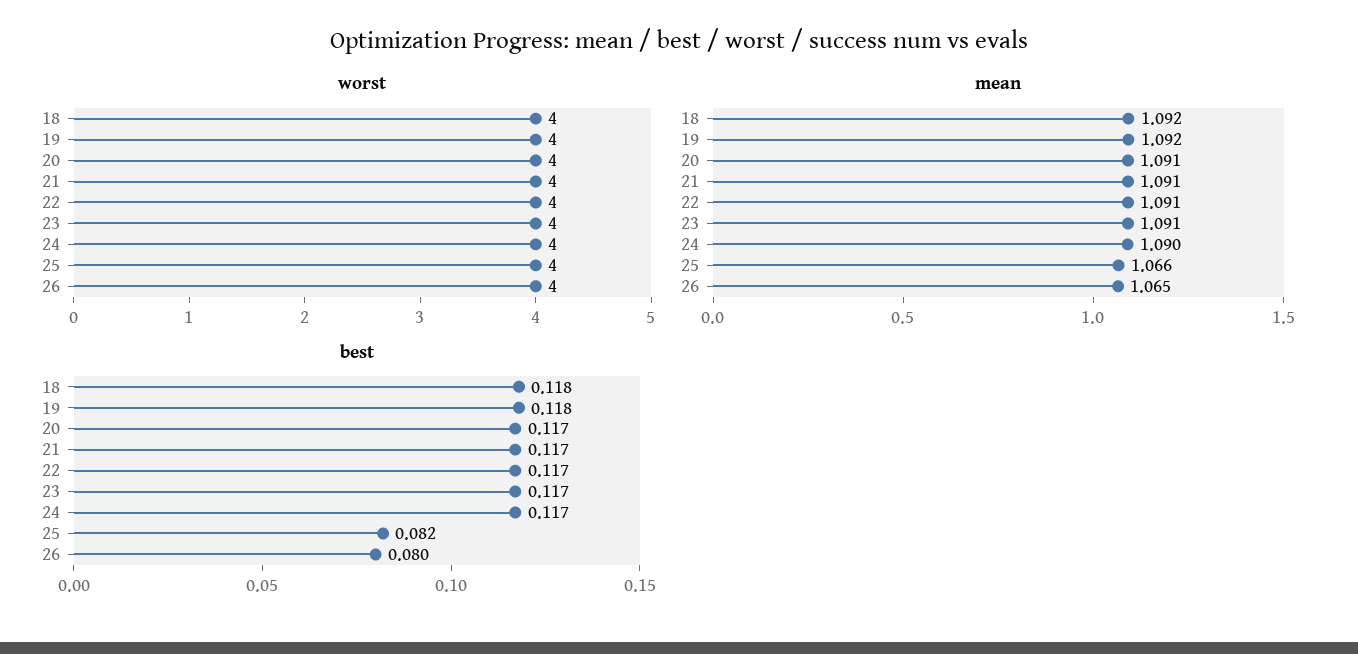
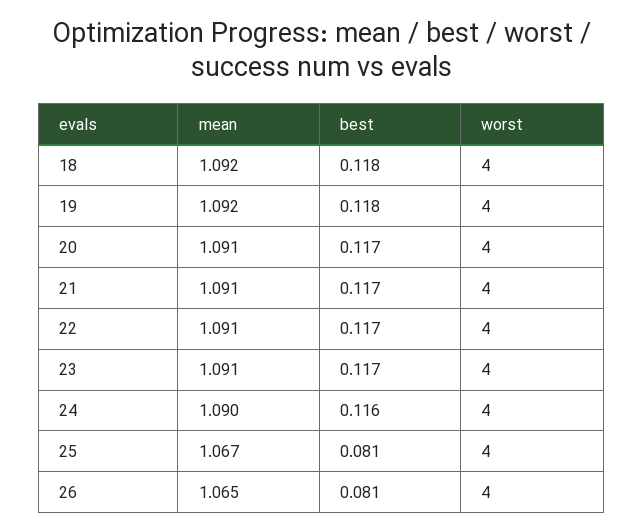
  {
    "worst": {
      "18": 4,
      "19": 4,
      "20": 4,
      "21": 4,
      "22": 4,
      "23": 4,
      "24": 4,
      "25": 4,
      "26": 4
    },
    "mean": {
      "18": 1.092,
      "19": 1.092,
      "20": 1.091,
      "21": 1.091,
      "22": 1.091,
      "23": 1.091,
      "24": 1.09,
-     "25": 1.066,
+     "25": 1.067,
      "26": 1.065
    },
    "best": {
      "18": 0.118,
      "19": 0.118,
      "20": 0.117,
      "21": 0.117,
      "22": 0.117,
      "23": 0.117,
-     "24": 0.117,
+     "24": 0.116,
-     "25": 0.082,
+     "25": 0.081,
-     "26": 0.08
+     "26": 0.081
    }
  }

